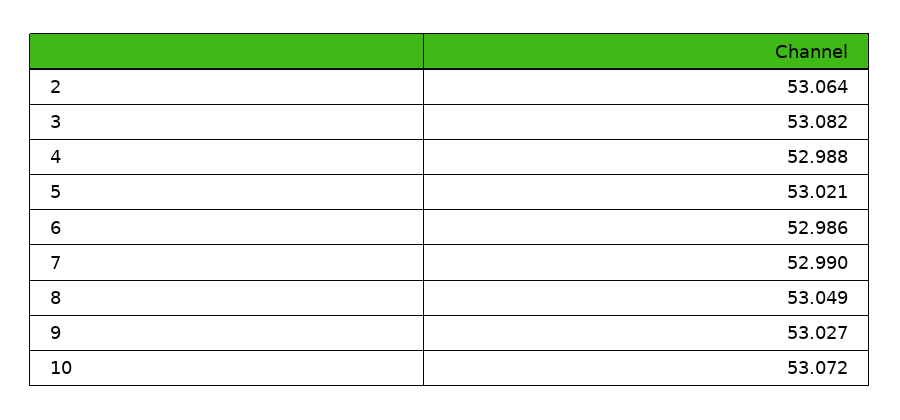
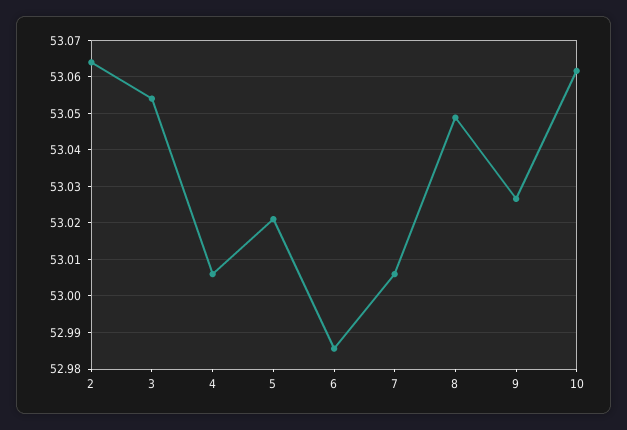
  {
    "2": 53.064,
-   "3": 53.082,
+   "3": 53.054,
-   "4": 52.988,
+   "4": 53.006,
    "5": 53.021,
    "6": 52.986,
-   "7": 52.99,
+   "7": 53.006,
    "8": 53.049,
    "9": 53.027,
-   "10": 53.072
+   "10": 53.062
  }

